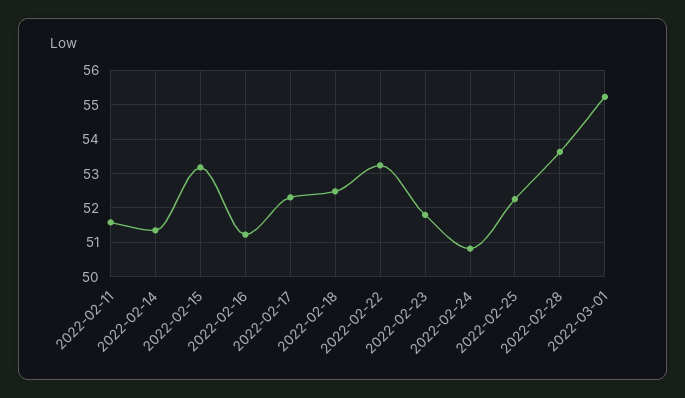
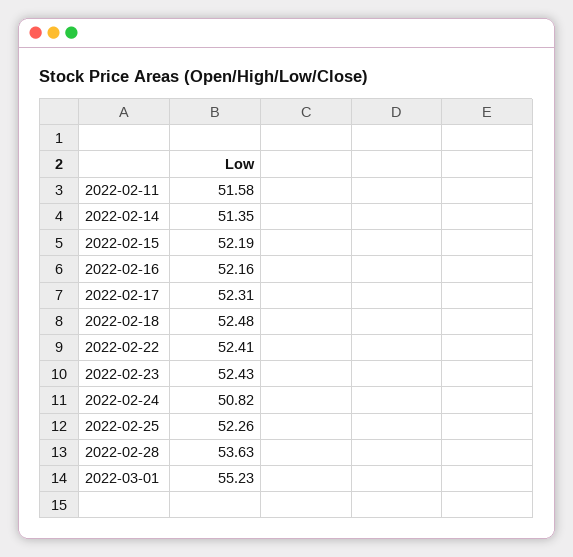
  {
    "2022-02-11": 51.58,
    "2022-02-14": 51.35,
-   "2022-02-15": 53.2,
+   "2022-02-15": 52.19,
-   "2022-02-16": 51.2,
+   "2022-02-16": 52.16,
    "2022-02-17": 52.31,
    "2022-02-18": 52.48,
-   "2022-02-22": 53.2,
+   "2022-02-22": 52.41,
-   "2022-02-23": 51.8,
+   "2022-02-23": 52.43,
    "2022-02-24": 50.82,
    "2022-02-25": 52.26,
    "2022-02-28": 53.63,
    "2022-03-01": 55.23
  }

